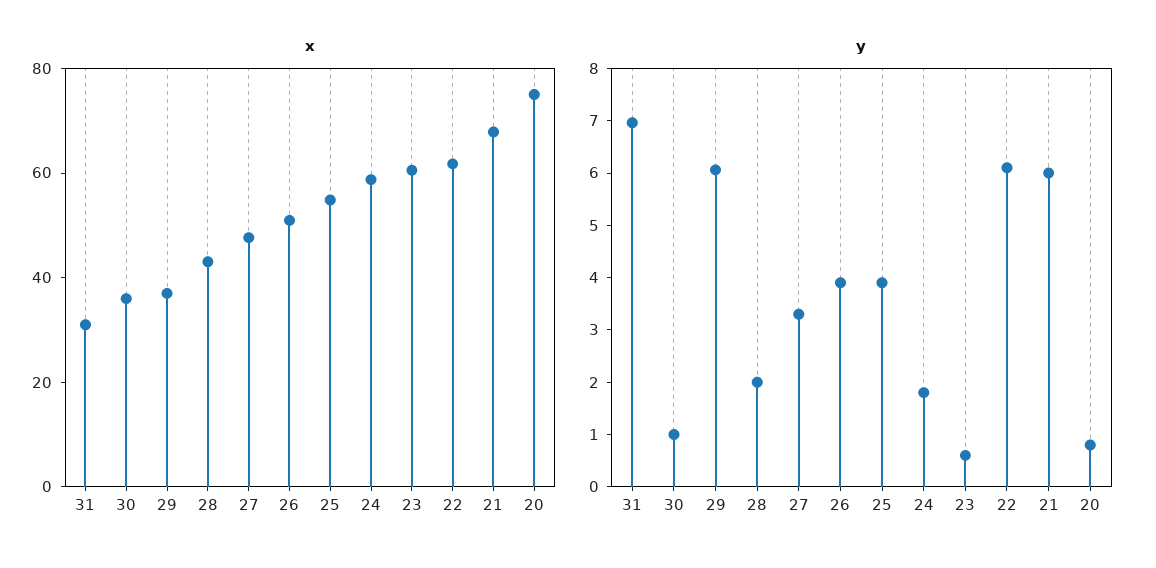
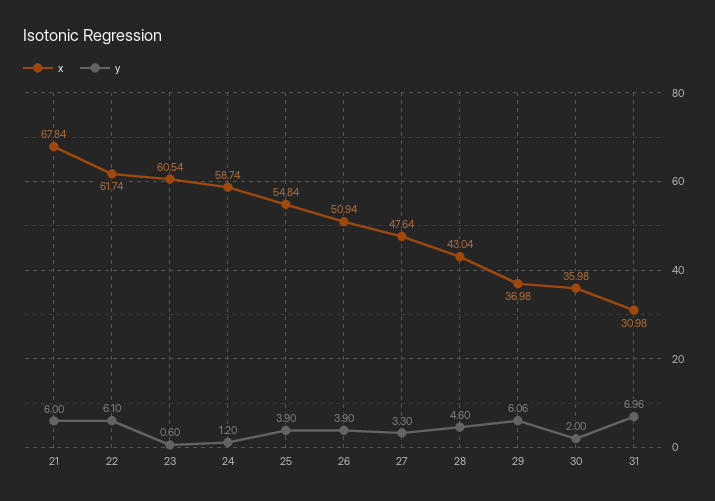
  {
    "x": {
      "31": 30.98,
      "30": 35.98,
      "29": 36.98,
      "28": 43.04,
      "27": 47.64,
      "26": 50.94,
      "25": 54.84,
      "24": 58.74,
      "23": 60.54,
      "22": 61.74,
-     "21": 67.84,
+     "21": 67.84
-     "20": 75
    },
    "y": {
      "31": 6.96,
-     "30": 1,
+     "30": 2,
      "29": 6.06,
-     "28": 2,
+     "28": 4.6,
      "27": 3.3,
      "26": 3.9,
      "25": 3.9,
-     "24": 1.8,
+     "24": 1.2,
      "23": 0.6,
      "22": 6.1,
-     "21": 6,
+     "21": 6
-     "20": 0.8
    }
  }

